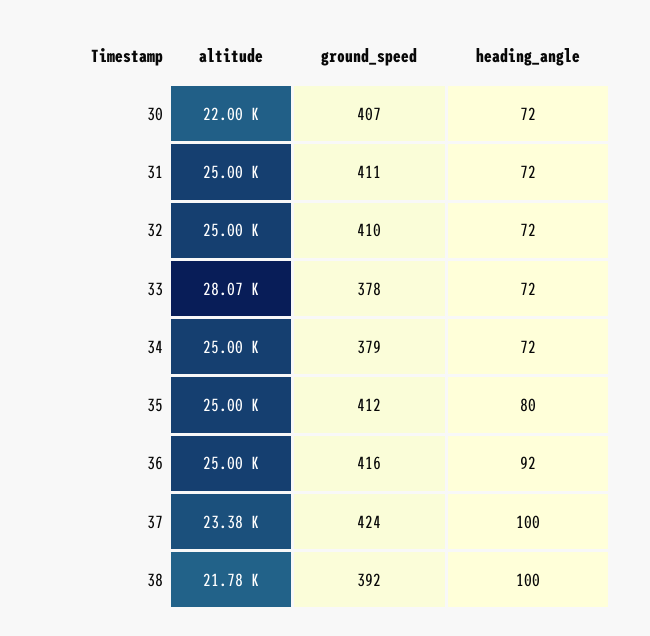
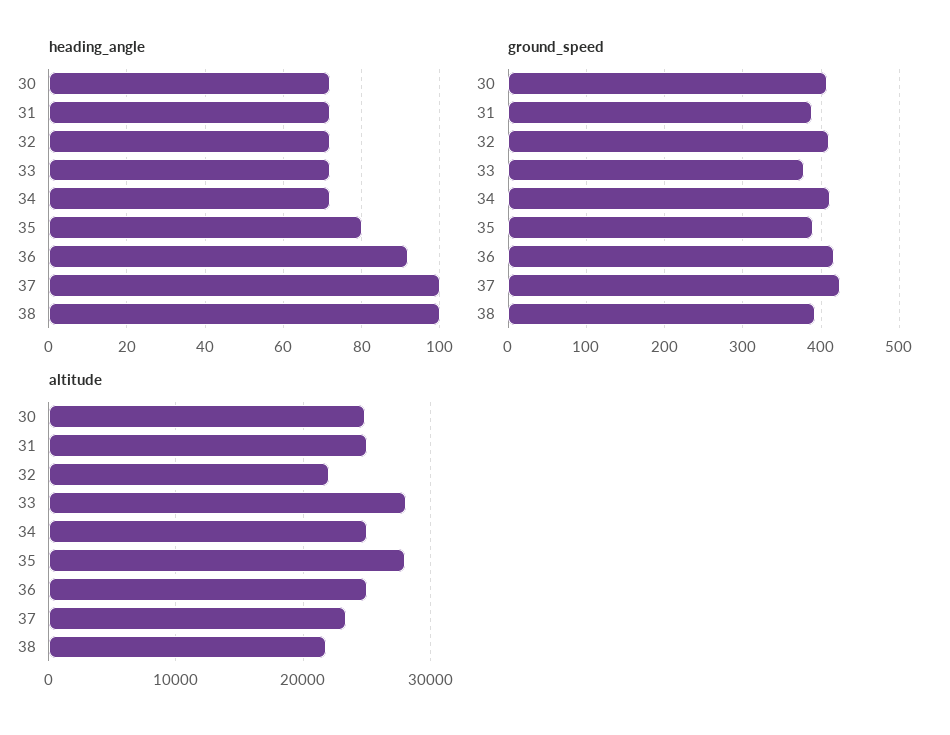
  {
    "altitude": {
-     "30": 22000,
+     "30": 25000,
      "31": 25000,
-     "32": 25000,
+     "32": 22000,
      "33": 28070,
      "34": 25000,
-     "35": 25000,
+     "35": 28000,
      "36": 25000,
      "37": 23380,
      "38": 21780
    },
    "ground_speed": {
      "30": 407,
-     "31": 411,
+     "31": 390,
      "32": 410,
      "33": 378,
-     "34": 379,
+     "34": 410,
-     "35": 412,
+     "35": 390,
      "36": 416,
      "37": 424,
      "38": 392
    },
    "heading_angle": {
      "30": 72,
      "31": 72,
      "32": 72,
      "33": 72,
      "34": 72,
      "35": 80,
      "36": 92,
      "37": 100,
      "38": 100
    }
  }

